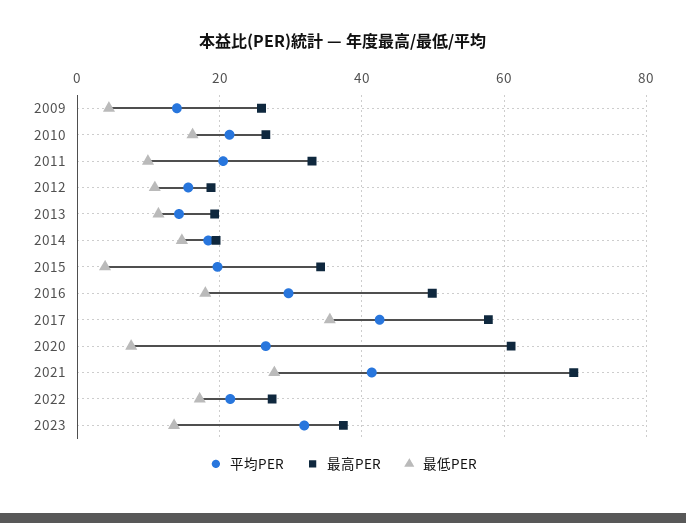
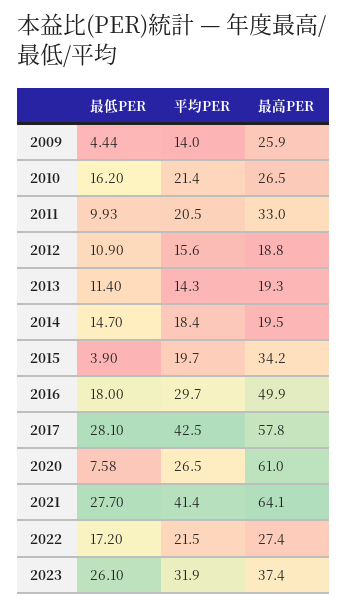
  {
    "平均PER": {
      "2009": 14,
      "2010": 21.4,
      "2011": 20.5,
      "2012": 15.6,
      "2013": 14.3,
      "2014": 18.4,
      "2015": 19.7,
      "2016": 29.7,
      "2017": 42.5,
      "2020": 26.5,
      "2021": 41.4,
      "2022": 21.5,
      "2023": 31.9
    },
    "最高PER": {
      "2009": 25.9,
      "2010": 26.5,
      "2011": 33,
      "2012": 18.8,
      "2013": 19.3,
      "2014": 19.5,
      "2015": 34.2,
      "2016": 49.9,
      "2017": 57.8,
      "2020": 61,
-     "2021": 70,
+     "2021": 64.1,
      "2022": 27.4,
      "2023": 37.4
    },
    "最低PER": {
      "2009": 4.44,
      "2010": 16.2,
      "2011": 9.93,
      "2012": 10.9,
      "2013": 11.4,
      "2014": 14.7,
      "2015": 3.9,
      "2016": 18,
-     "2017": 36,
+     "2017": 28.1,
      "2020": 7.58,
      "2021": 27.7,
      "2022": 17.2,
-     "2023": 14
+     "2023": 26.1
    }
  }

